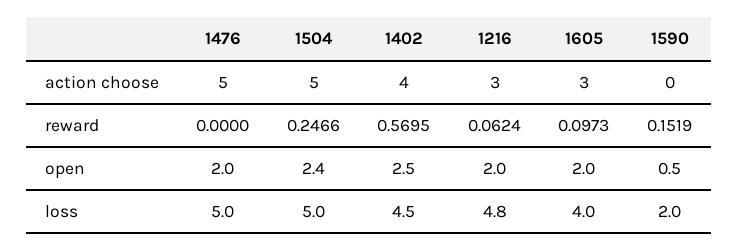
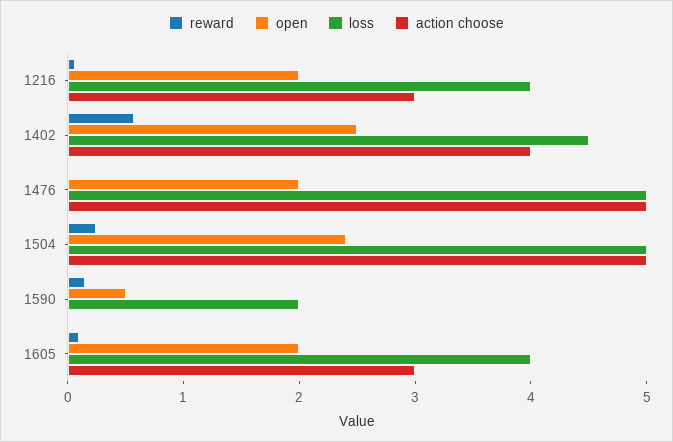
  {
    "action choose": {
      "1476": 5,
      "1504": 5,
      "1402": 4,
      "1216": 3,
      "1605": 3,
      "1590": 0
    },
    "reward": {
      "1476": 0,
      "1504": 0.2466,
      "1402": 0.5695,
      "1216": 0.0624,
      "1605": 0.0973,
      "1590": 0.1519
    },
    "open": {
      "1476": 2,
      "1504": 2.4,
      "1402": 2.5,
      "1216": 2,
      "1605": 2,
      "1590": 0.5
    },
    "loss": {
      "1476": 5,
      "1504": 5,
      "1402": 4.5,
-     "1216": 4.8,
+     "1216": 4,
      "1605": 4,
      "1590": 2
    }
  }

